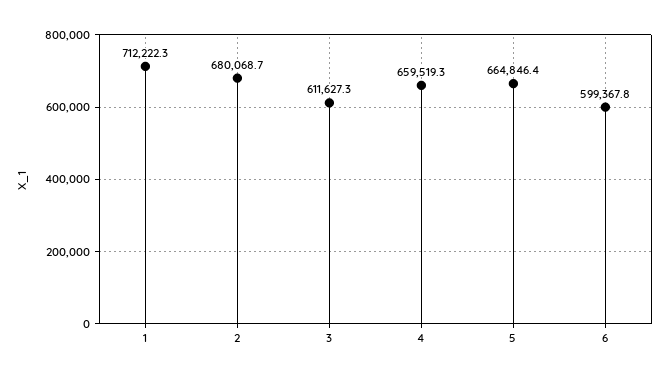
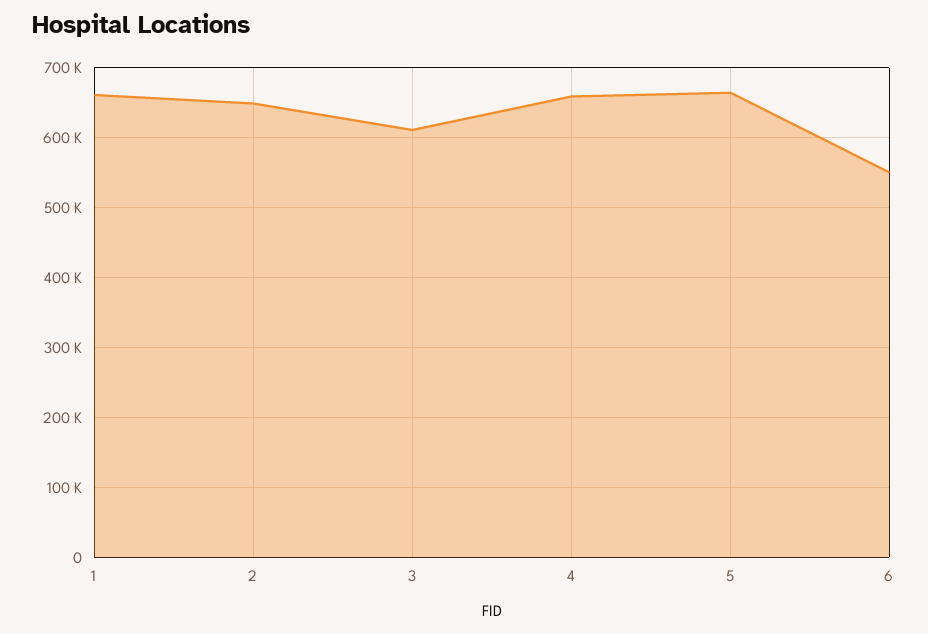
  {
-   "1": 712222.3,
+   "1": 660000,
-   "2": 680068.7,
+   "2": 650000,
    "3": 611627.3,
    "4": 659519.3,
    "5": 664846.4,
-   "6": 599367.8
+   "6": 550000
  }

